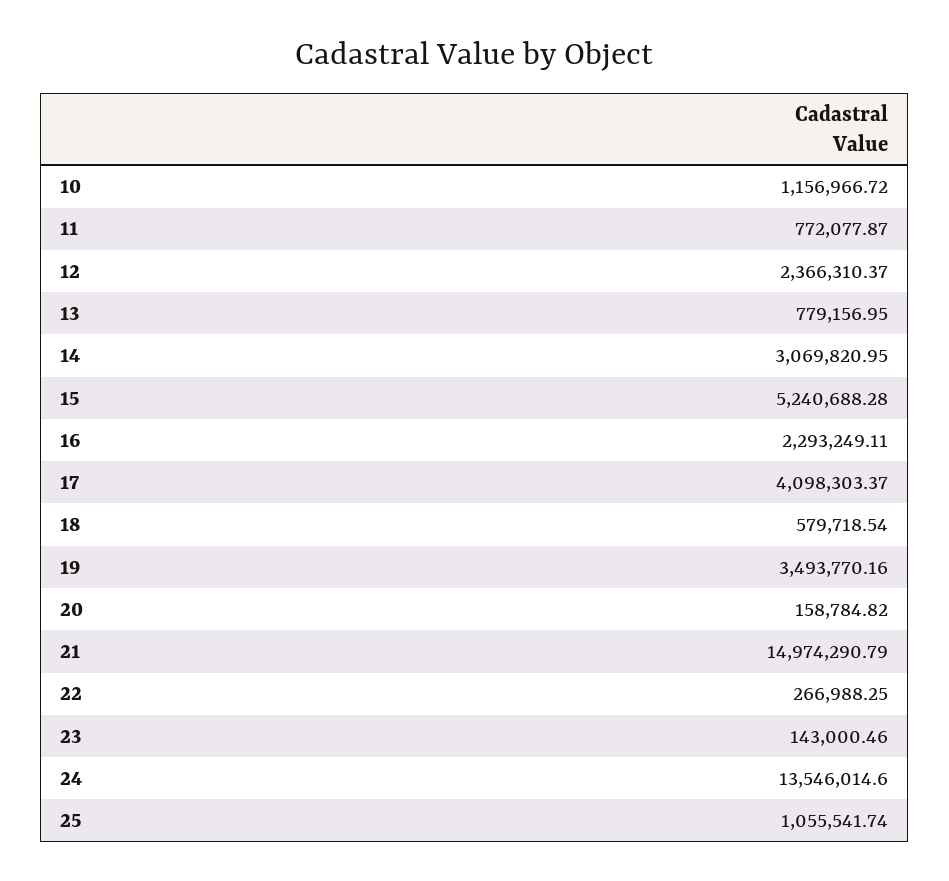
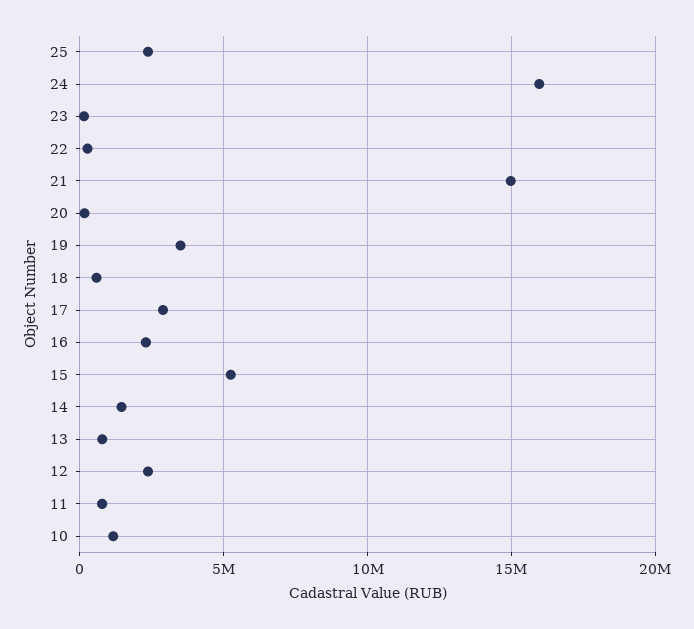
  {
    "10": 1156966.72,
    "11": 772077.87,
    "12": 2366310.37,
    "13": 779156.95,
-   "14": 3069820.95,
+   "14": 1500000,
    "15": 5240688.28,
    "16": 2293249.11,
-   "17": 4098303.37,
+   "17": 3000000,
    "18": 579718.54,
    "19": 3493770.16,
    "20": 158784.82,
    "21": 14974290.79,
    "22": 266988.25,
    "23": 143000.46,
-   "24": 13546014.6,
+   "24": 16000000,
-   "25": 1055541.74
+   "25": 2500000
  }

